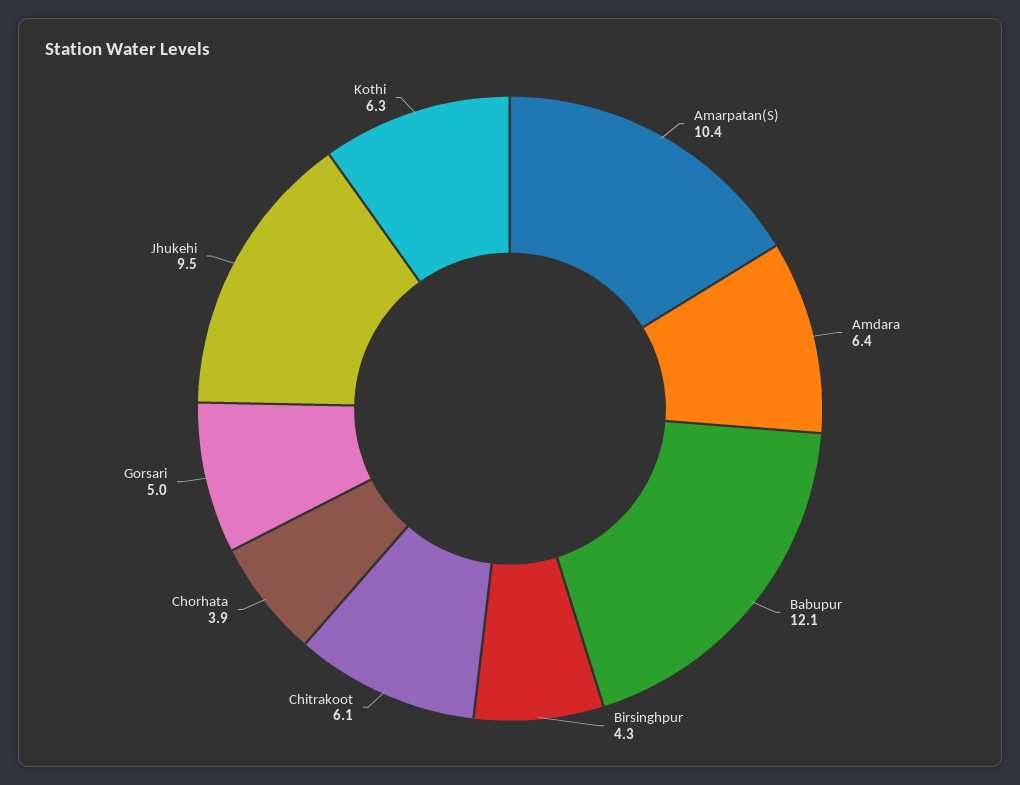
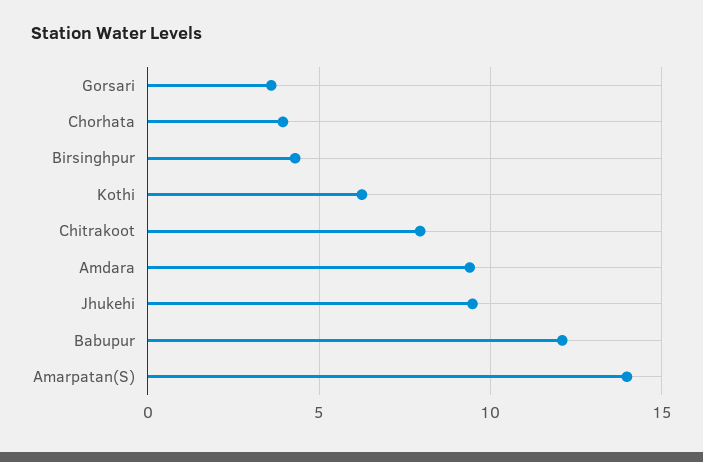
  {
-   "Amarpatan(S)": 10.4,
+   "Amarpatan(S)": 14,
-   "Amdara": 6.4,
+   "Amdara": 9.5,
    "Babupur": 12.1,
    "Birsinghpur": 4.3,
-   "Chitrakoot": 6.1,
+   "Chitrakoot": 8,
    "Chorhata": 3.9,
-   "Gorsari": 5,
+   "Gorsari": 3.5,
    "Jhukehi": 9.5,
    "Kothi": 6.3
  }

